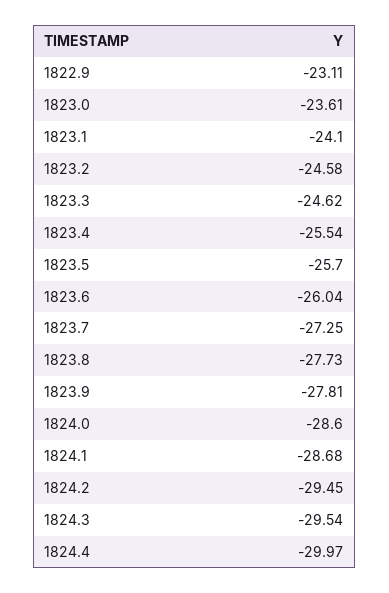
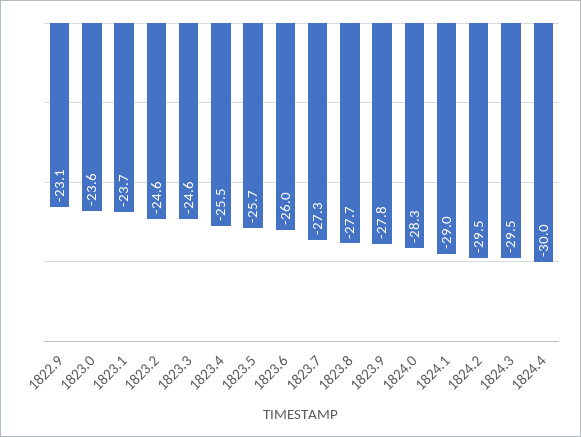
  {
    "1822.9": -23.11,
    "1823.0": -23.61,
-   "1823.1": -24.1,
+   "1823.1": -23.7,
    "1823.2": -24.58,
    "1823.3": -24.62,
    "1823.4": -25.54,
    "1823.5": -25.7,
    "1823.6": -26.04,
    "1823.7": -27.25,
    "1823.8": -27.73,
    "1823.9": -27.81,
-   "1824.0": -28.6,
+   "1824.0": -28.3,
-   "1824.1": -28.68,
+   "1824.1": -29,
    "1824.2": -29.45,
    "1824.3": -29.54,
    "1824.4": -29.97
  }

